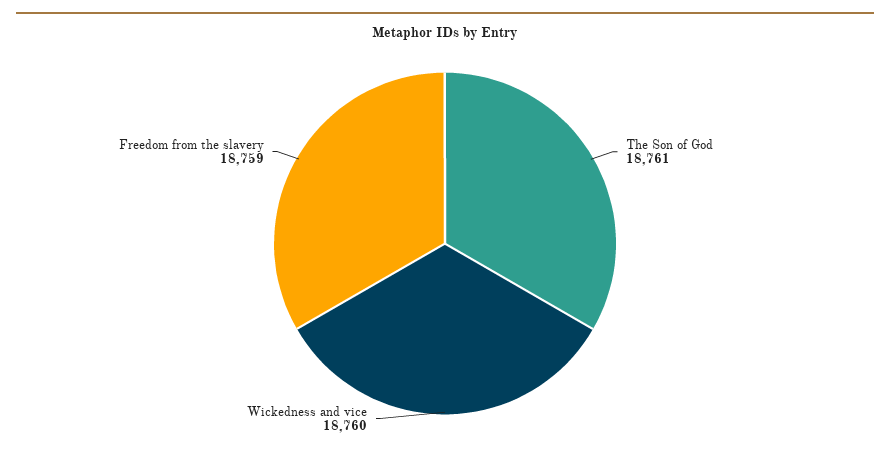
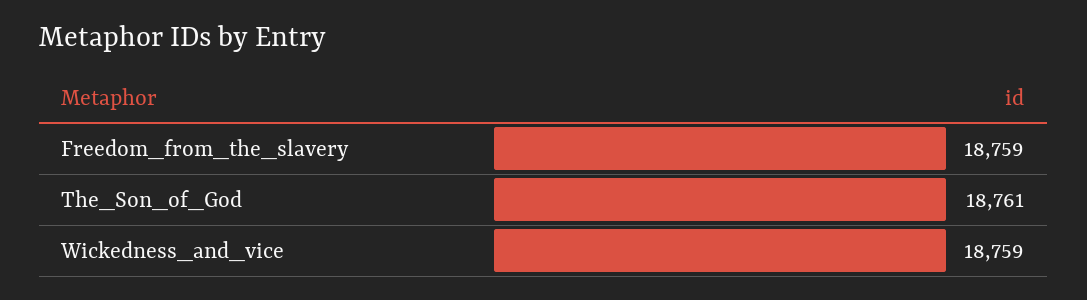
  {
    "The Son of God": 18761,
-   "Wickedness and vice": 18760,
+   "Wickedness and vice": 18759,
    "Freedom from the slavery": 18759
  }

